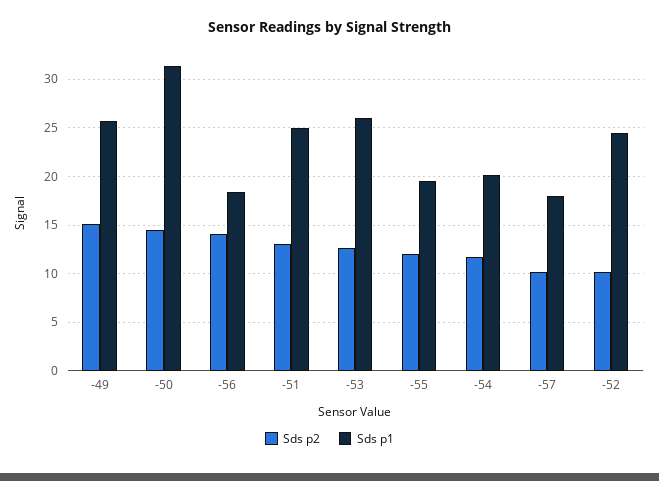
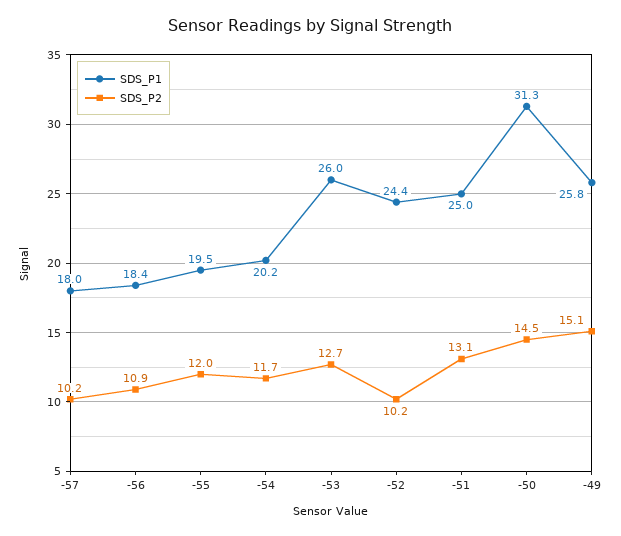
  {
    "Sds p2": {
      "-49": 15.1,
      "-50": 14.5,
-     "-56": 14,
+     "-56": 10.9,
      "-51": 13.1,
      "-53": 12.7,
      "-55": 12,
      "-54": 11.7,
      "-57": 10.2,
      "-52": 10.2
    },
    "Sds p1": {
      "-49": 25.8,
      "-50": 31.3,
      "-56": 18.4,
      "-51": 25,
      "-53": 26,
      "-55": 19.5,
      "-54": 20.2,
      "-57": 18,
      "-52": 24.4
    }
  }

